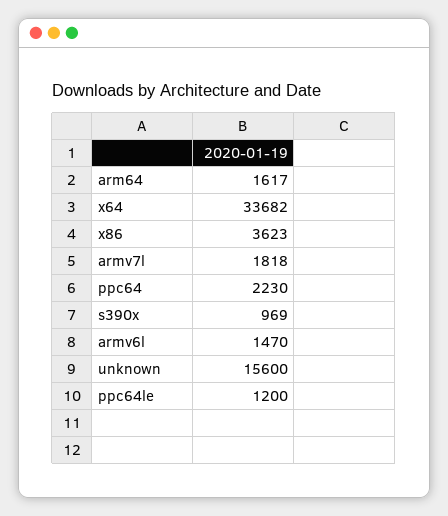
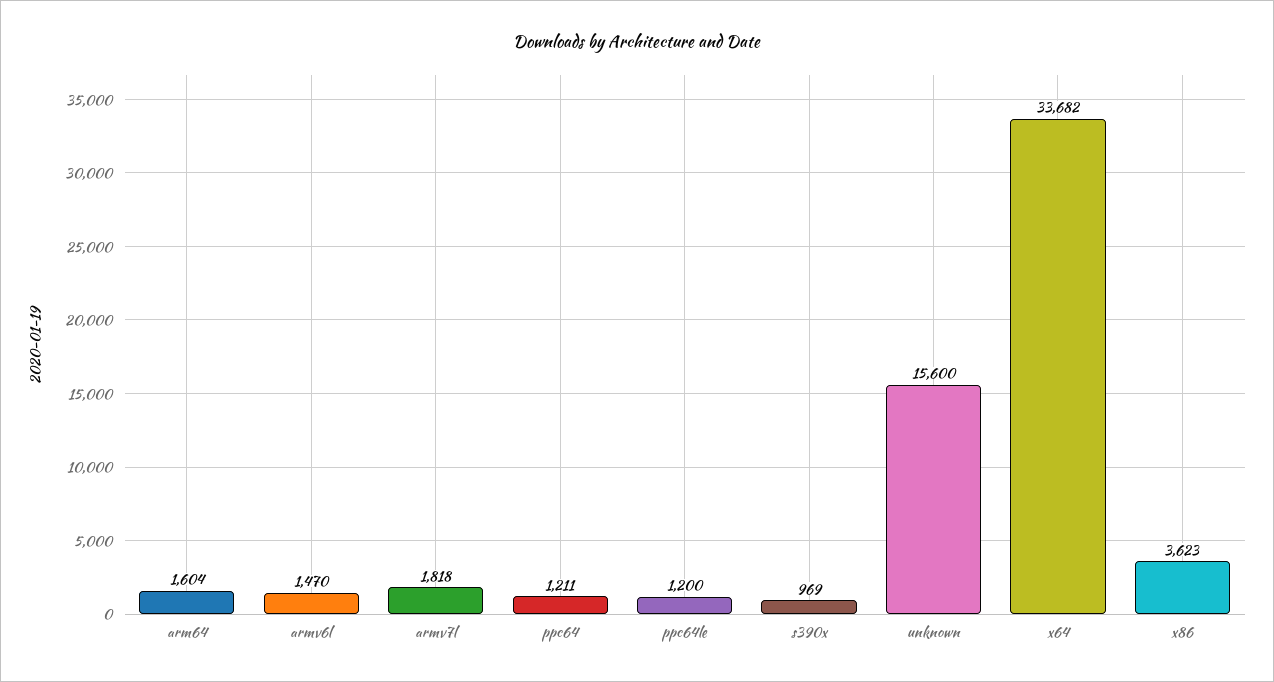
  {
-   "arm64": 1617,
+   "arm64": 1604,
    "x64": 33682,
    "x86": 3623,
    "armv7l": 1818,
-   "ppc64": 2230,
+   "ppc64": 1211,
    "s390x": 969,
    "armv6l": 1470,
    "unknown": 15600,
    "ppc64le": 1200
  }

